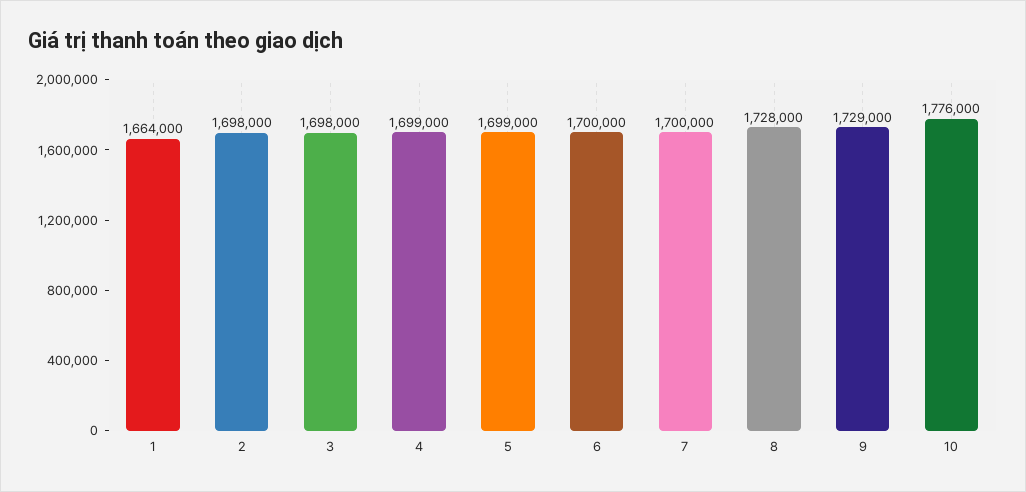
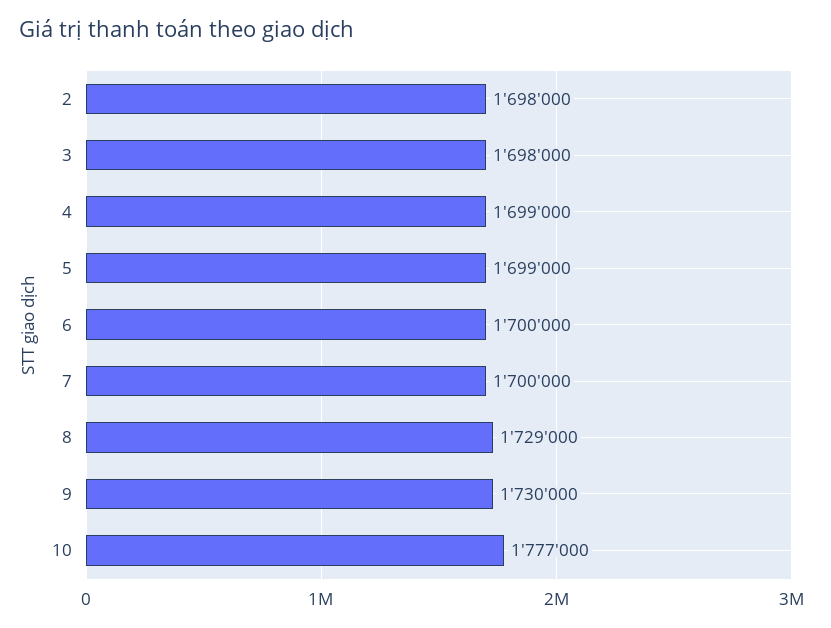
  {
-   "1": 1664000,
    "2": 1698000,
    "3": 1698000,
    "4": 1699000,
    "5": 1699000,
    "6": 1700000,
    "7": 1700000,
-   "8": 1728000,
+   "8": 1729000,
-   "9": 1729000,
+   "9": 1730000,
-   "10": 1776000
+   "10": 1777000
  }

